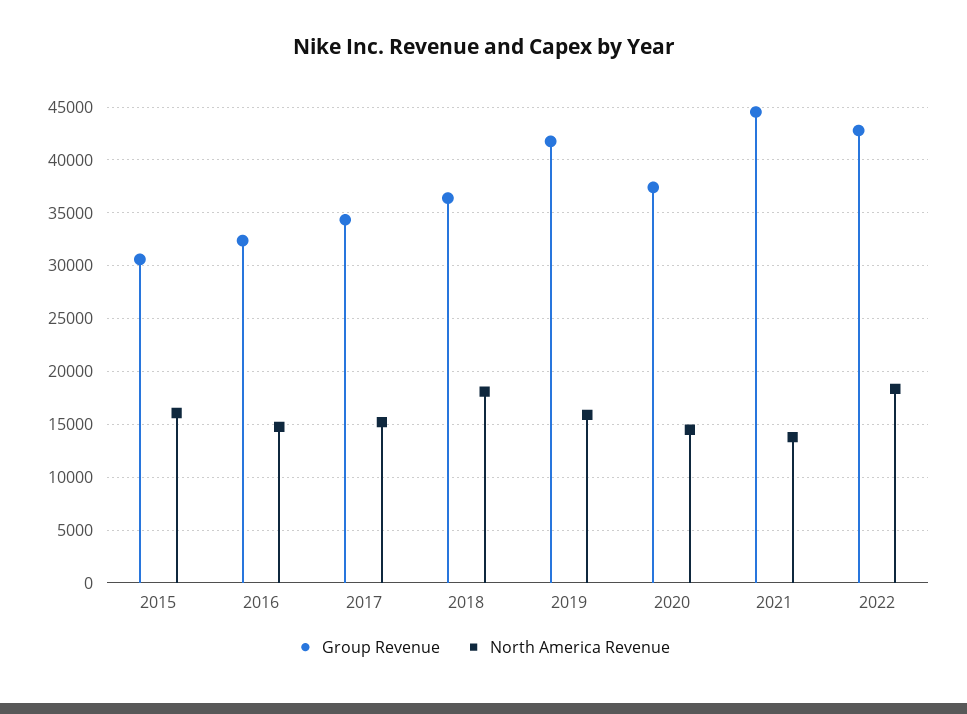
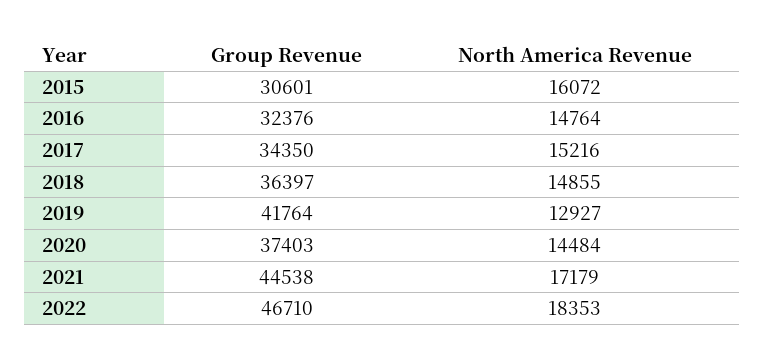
  {
    "Group Revenue": {
      "2015": 30601,
      "2016": 32376,
      "2017": 34350,
      "2018": 36397,
      "2019": 41764,
      "2020": 37403,
      "2021": 44538,
-     "2022": 43000
+     "2022": 46710
    },
    "North America Revenue": {
      "2015": 16072,
      "2016": 14764,
      "2017": 15216,
-     "2018": 18000,
+     "2018": 14855,
-     "2019": 16000,
+     "2019": 12927,
      "2020": 14484,
-     "2021": 14000,
+     "2021": 17179,
      "2022": 18353
    }
  }

